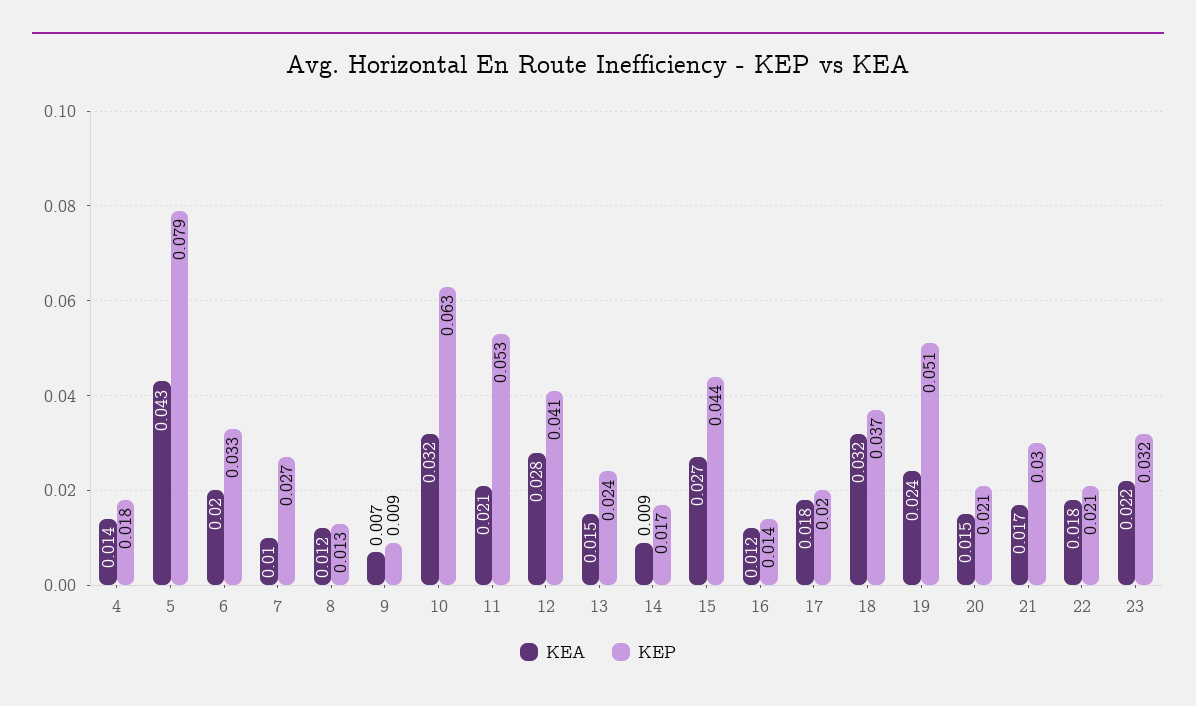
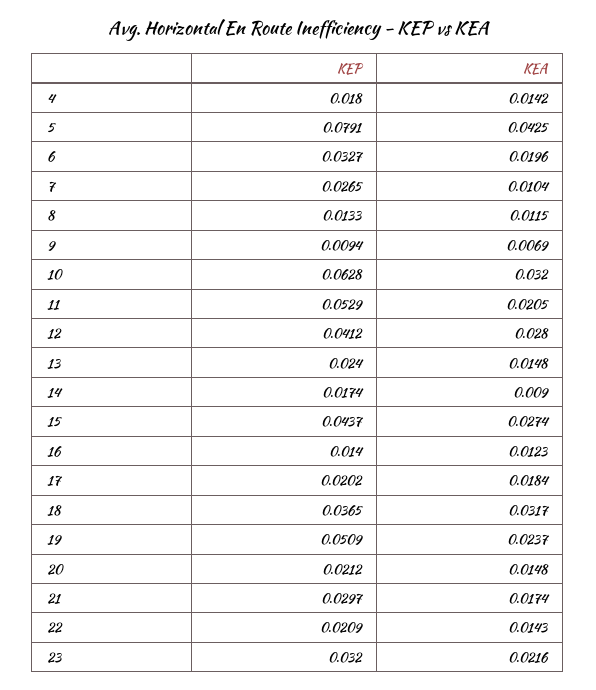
  {
    "KEA": {
      "4": 0.0142,
      "5": 0.0425,
      "6": 0.0196,
      "7": 0.0104,
      "8": 0.0115,
      "9": 0.0069,
      "10": 0.032,
      "11": 0.0205,
      "12": 0.028,
      "13": 0.0148,
      "14": 0.009,
      "15": 0.0274,
      "16": 0.0123,
      "17": 0.0184,
      "18": 0.0317,
      "19": 0.0237,
      "20": 0.0148,
      "21": 0.0174,
-     "22": 0.018,
+     "22": 0.0143,
      "23": 0.0216
    },
    "KEP": {
      "4": 0.018,
      "5": 0.0791,
      "6": 0.0327,
      "7": 0.0265,
      "8": 0.0133,
      "9": 0.0094,
      "10": 0.0628,
      "11": 0.0529,
      "12": 0.0412,
      "13": 0.024,
      "14": 0.0174,
      "15": 0.0437,
      "16": 0.014,
      "17": 0.0202,
      "18": 0.0365,
      "19": 0.0509,
      "20": 0.0212,
      "21": 0.0297,
      "22": 0.0209,
      "23": 0.032
    }
  }

